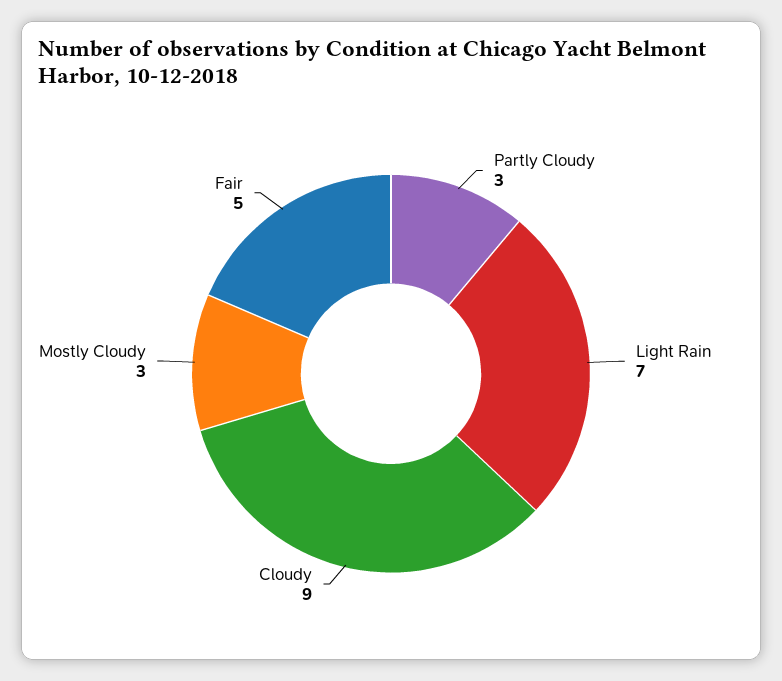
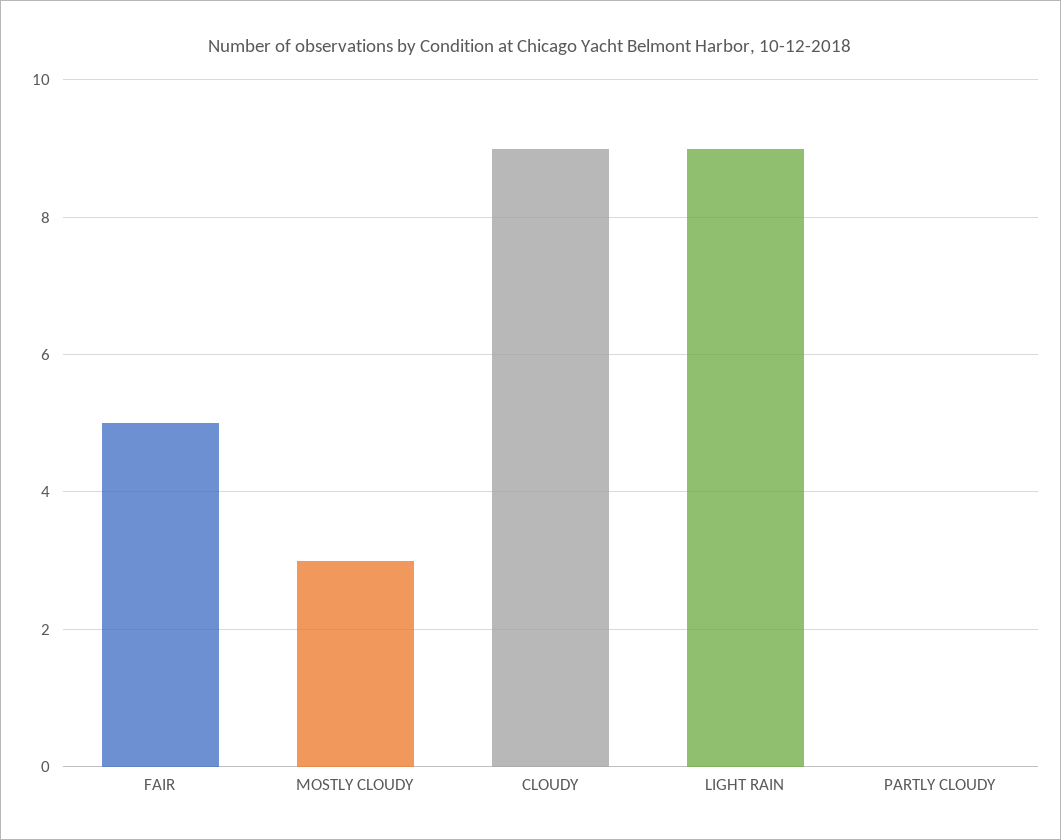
  {
-   "Partly Cloudy": 3,
+   "Partly Cloudy": 0,
-   "Light Rain": 7,
+   "Light Rain": 9,
    "Cloudy": 9,
    "Mostly Cloudy": 3,
    "Fair": 5
  }

